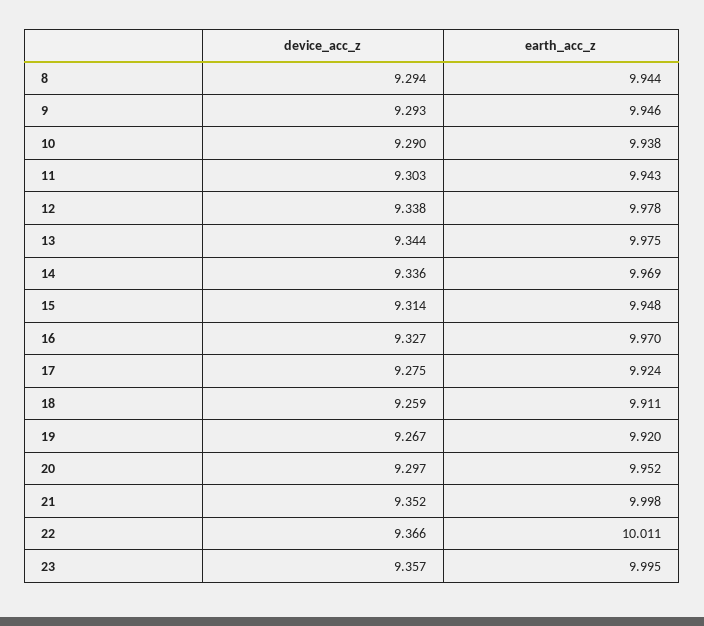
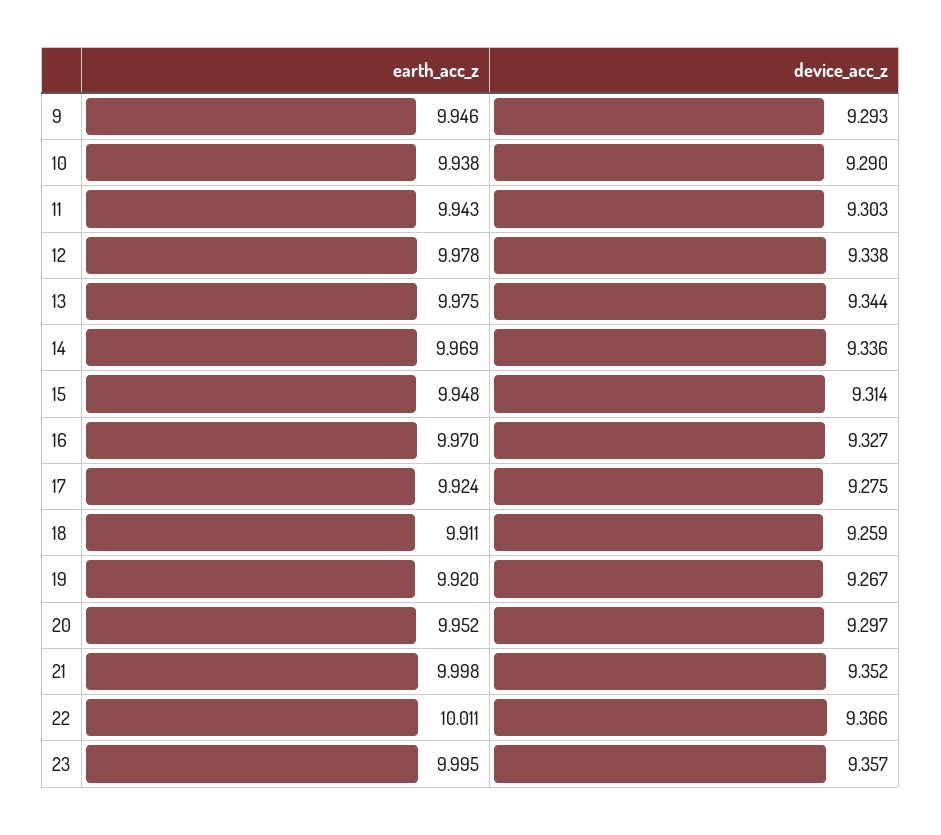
  {
    "device_acc_z": {
-     "8": 9.294,
      "9": 9.293,
      "10": 9.29,
      "11": 9.303,
      "12": 9.338,
      "13": 9.344,
      "14": 9.336,
      "15": 9.314,
      "16": 9.327,
      "17": 9.275,
      "18": 9.259,
      "19": 9.267,
      "20": 9.297,
      "21": 9.352,
      "22": 9.366,
      "23": 9.357
    },
    "earth_acc_z": {
-     "8": 9.944,
      "9": 9.946,
      "10": 9.938,
      "11": 9.943,
      "12": 9.978,
      "13": 9.975,
      "14": 9.969,
      "15": 9.948,
      "16": 9.97,
      "17": 9.924,
      "18": 9.911,
      "19": 9.92,
      "20": 9.952,
      "21": 9.998,
      "22": 10.011,
      "23": 9.995
    }
  }

